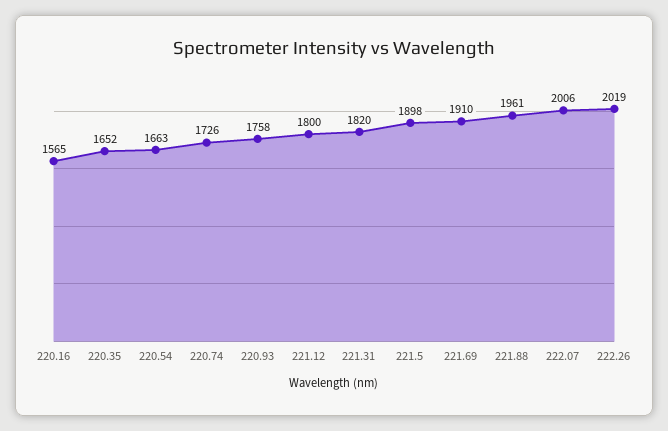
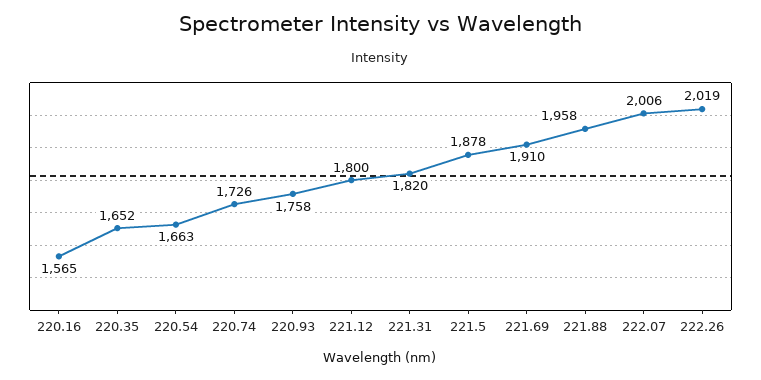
  {
    "220.16": 1565,
    "220.35": 1652,
    "220.54": 1663,
    "220.74": 1726,
    "220.93": 1758,
    "221.12": 1800,
    "221.31": 1820,
-   "221.5": 1898,
+   "221.5": 1878,
    "221.69": 1910,
-   "221.88": 1961,
+   "221.88": 1958,
    "222.07": 2006,
    "222.26": 2019
  }

